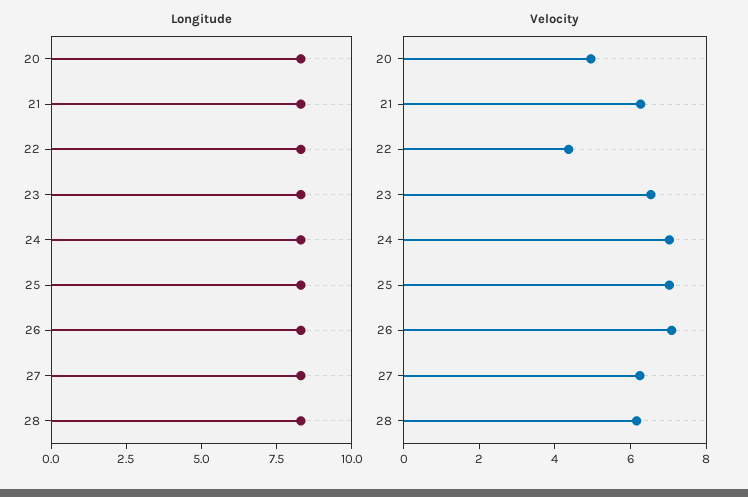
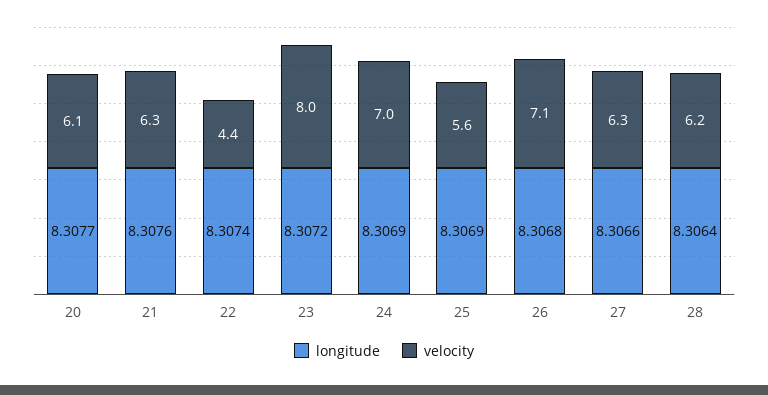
  {
    "Longitude": {
      "20": 8.3077,
      "21": 8.3076,
      "22": 8.3074,
      "23": 8.3072,
      "24": 8.3069,
      "25": 8.3069,
      "26": 8.3068,
      "27": 8.3066,
      "28": 8.3064
    },
    "Velocity": {
-     "20": 5,
+     "20": 6.1,
      "21": 6.3,
      "22": 4.4,
-     "23": 6.5,
+     "23": 8,
      "24": 7,
-     "25": 7,
+     "25": 5.6,
      "26": 7.1,
      "27": 6.3,
      "28": 6.2
    }
  }

